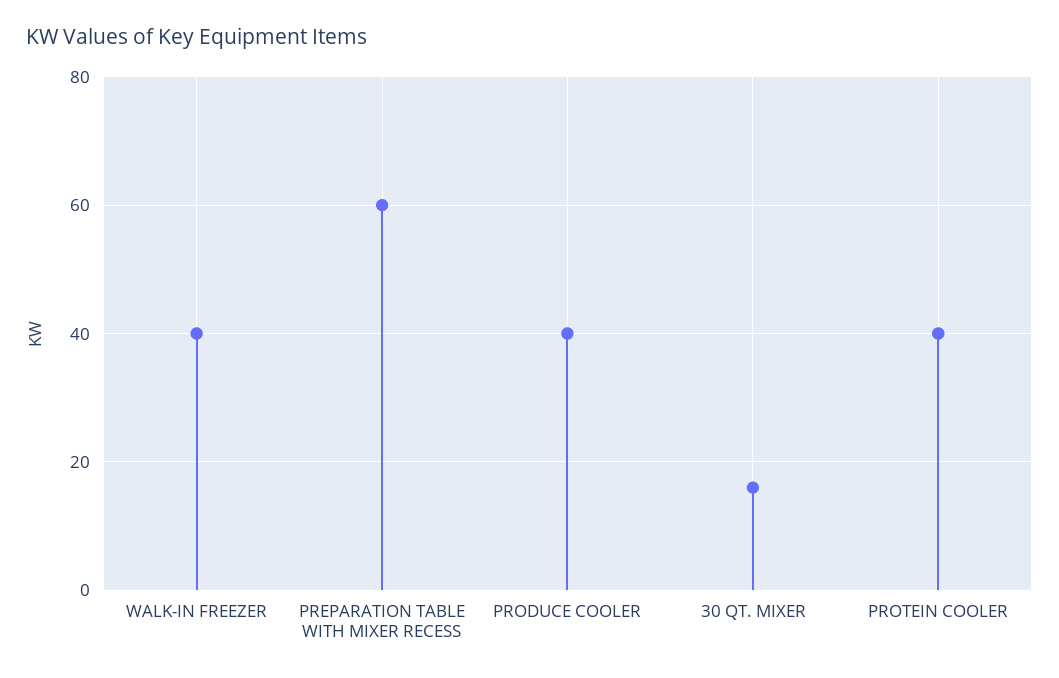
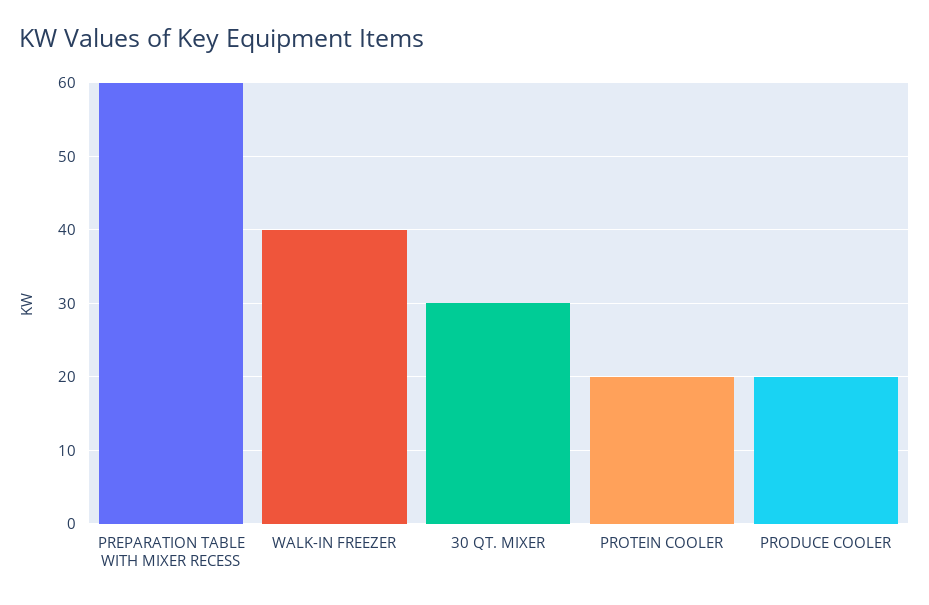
  {
    "WALK-IN FREEZER": 40,
    "PREPARATION TABLE WITH MIXER RECESS": 60,
-   "PRODUCE COOLER": 40,
+   "PRODUCE COOLER": 20,
-   "30 QT. MIXER": 15,
+   "30 QT. MIXER": 30,
-   "PROTEIN COOLER": 40
+   "PROTEIN COOLER": 20
  }

